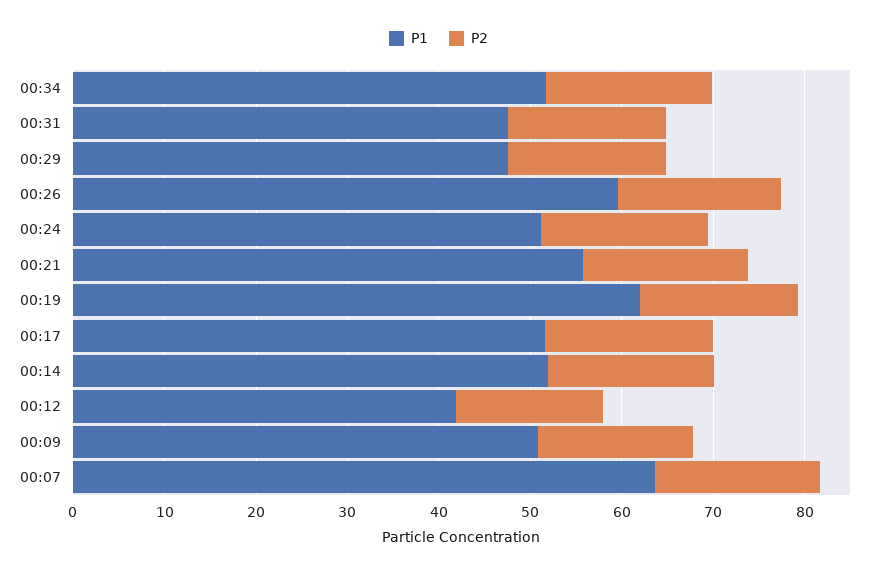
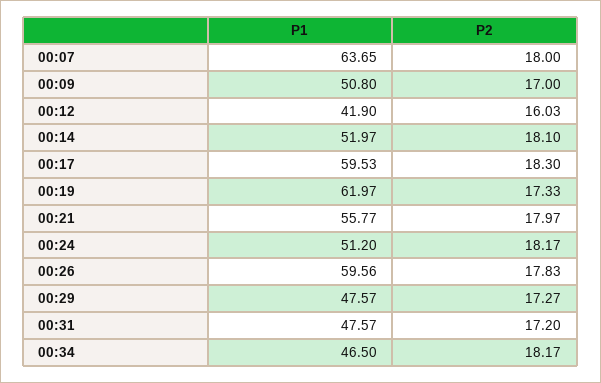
  {
    "P1": {
-     "00:34": 52,
+     "00:34": 46.5,
      "00:31": 47.57,
      "00:29": 47.57,
      "00:26": 59.56,
      "00:24": 51.2,
      "00:21": 55.77,
      "00:19": 61.97,
-     "00:17": 52,
+     "00:17": 59.53,
      "00:14": 51.97,
      "00:12": 41.9,
      "00:09": 50.8,
      "00:07": 63.65
    },
    "P2": {
      "00:34": 18.17,
      "00:31": 17.2,
      "00:29": 17.27,
      "00:26": 17.83,
      "00:24": 18.17,
      "00:21": 17.97,
      "00:19": 17.33,
      "00:17": 18.3,
      "00:14": 18.1,
      "00:12": 16.03,
      "00:09": 17,
      "00:07": 18
    }
  }

